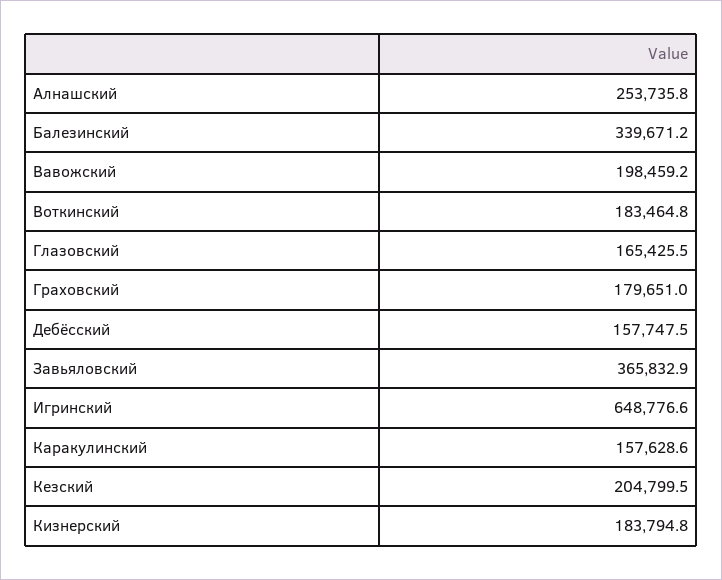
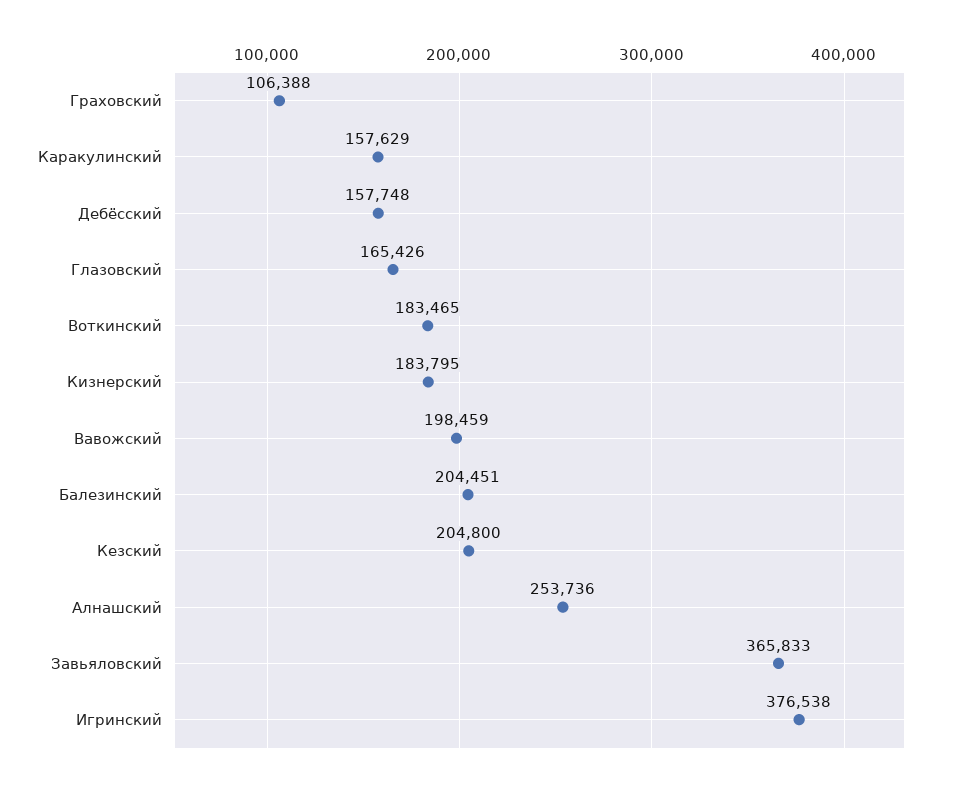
  {
    "Алнашский": 253735.8,
-   "Балезинский": 339671.2,
+   "Балезинский": 204451,
    "Вавожский": 198459.2,
    "Воткинский": 183464.8,
    "Глазовский": 165425.5,
-   "Граховский": 179651,
+   "Граховский": 106388,
    "Дебёсский": 157747.5,
    "Завьяловский": 365832.9,
-   "Игринский": 648776.6,
+   "Игринский": 376538,
    "Каракулинский": 157628.6,
    "Кезский": 204799.5,
    "Кизнерский": 183794.8
  }

